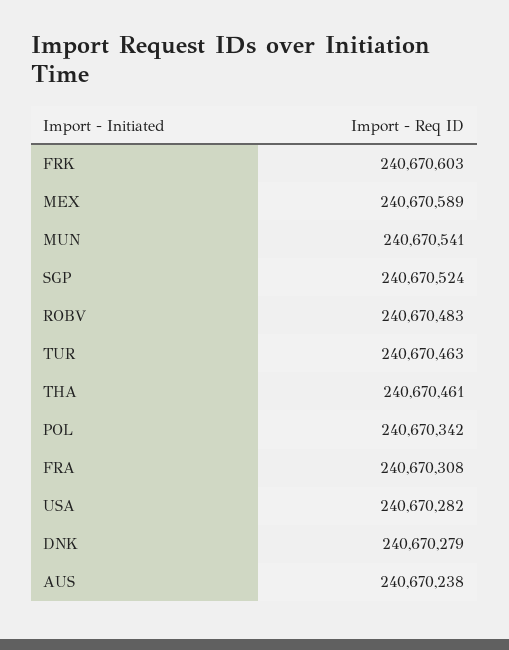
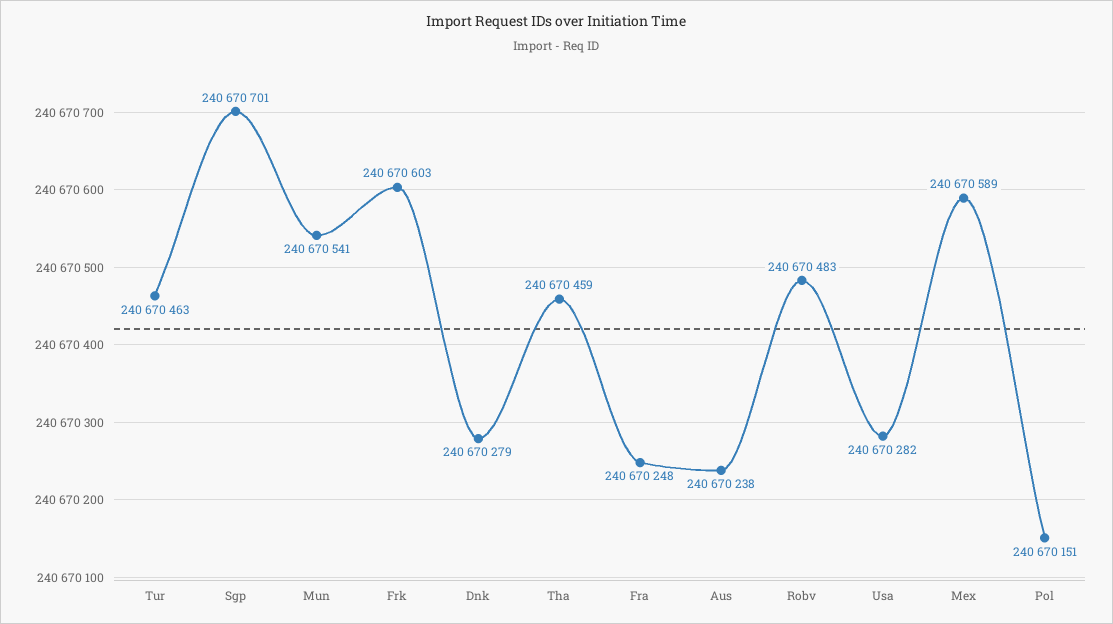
  {
    "FRK": 240670603,
    "MEX": 240670589,
    "MUN": 240670541,
-   "SGP": 240670524,
+   "SGP": 240670701,
    "ROBV": 240670483,
    "TUR": 240670463,
-   "THA": 240670461,
+   "THA": 240670459,
-   "POL": 240670342,
+   "POL": 240670151,
-   "FRA": 240670308,
+   "FRA": 240670248,
    "USA": 240670282,
    "DNK": 240670279,
    "AUS": 240670238
  }

